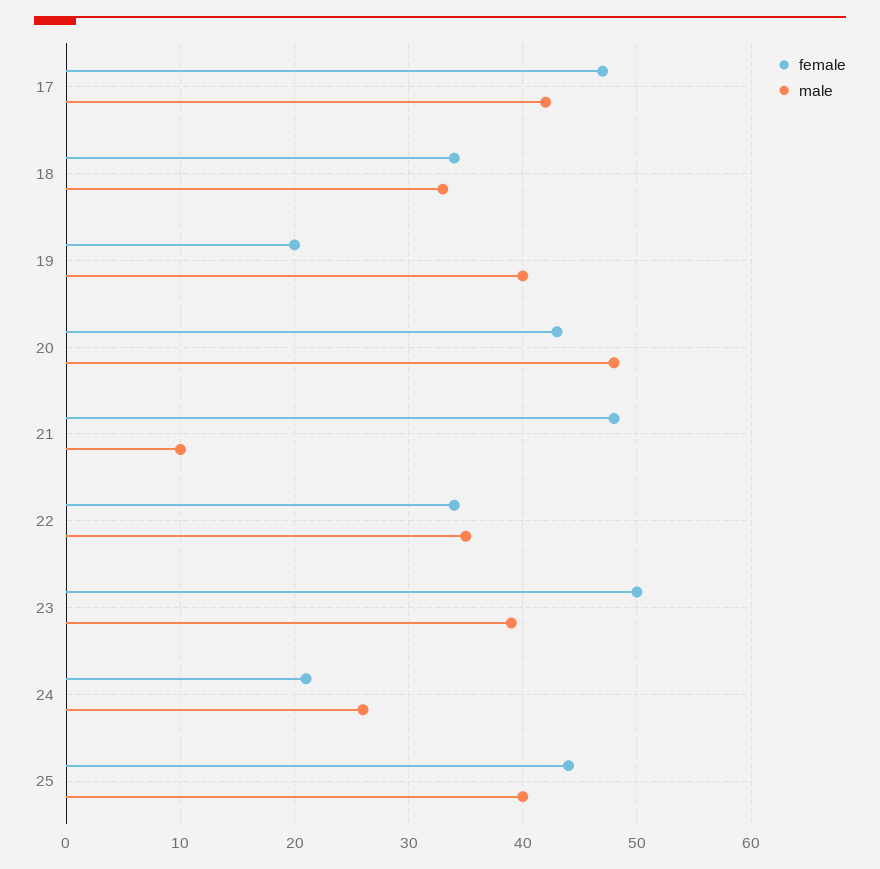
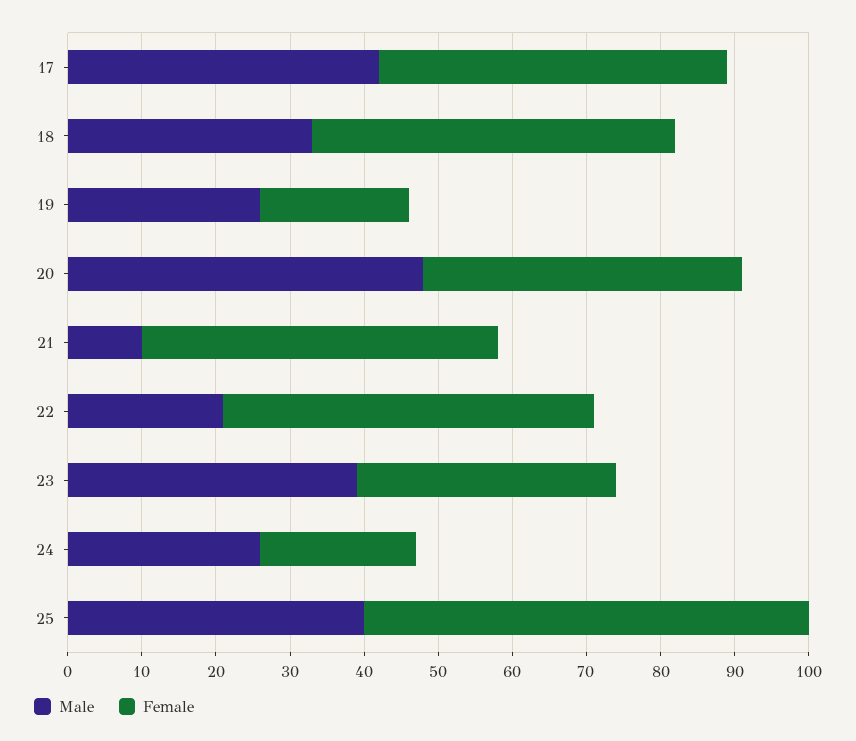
  {
    "female": {
      "17": 47,
-     "18": 34,
+     "18": 50,
      "19": 20,
      "20": 43,
      "21": 48,
-     "22": 34,
+     "22": 50,
-     "23": 50,
+     "23": 35,
      "24": 21,
-     "25": 44
+     "25": 60
    },
    "male": {
      "17": 42,
      "18": 33,
-     "19": 40,
+     "19": 25,
      "20": 48,
      "21": 10,
-     "22": 35,
+     "22": 20,
      "23": 39,
      "24": 26,
      "25": 40
    }
  }

